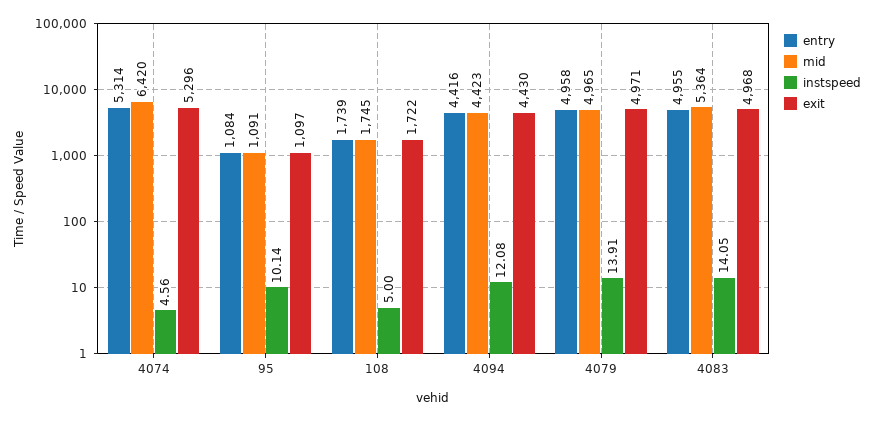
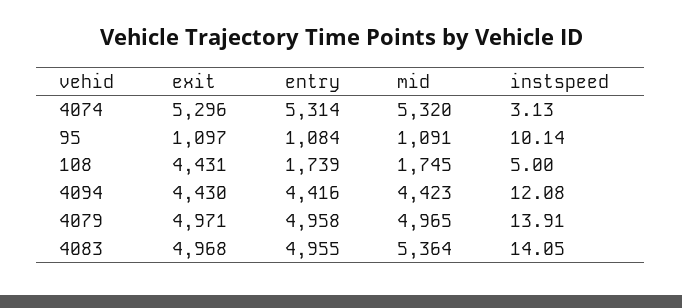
  {
    "entry": {
      "4074": 5314,
      "95": 1084,
      "108": 1739,
      "4094": 4416,
      "4079": 4958,
      "4083": 4955
    },
    "mid": {
-     "4074": 6420,
+     "4074": 5320,
      "95": 1091,
      "108": 1745,
      "4094": 4423,
      "4079": 4965,
      "4083": 5364
    },
    "instspeed": {
-     "4074": 4.56,
+     "4074": 3.13,
      "95": 10.14,
      "108": 5,
      "4094": 12.08,
      "4079": 13.91,
      "4083": 14.05
    },
    "exit": {
      "4074": 5296,
      "95": 1097,
-     "108": 1722,
+     "108": 4431,
      "4094": 4430,
      "4079": 4971,
      "4083": 4968
    }
  }

